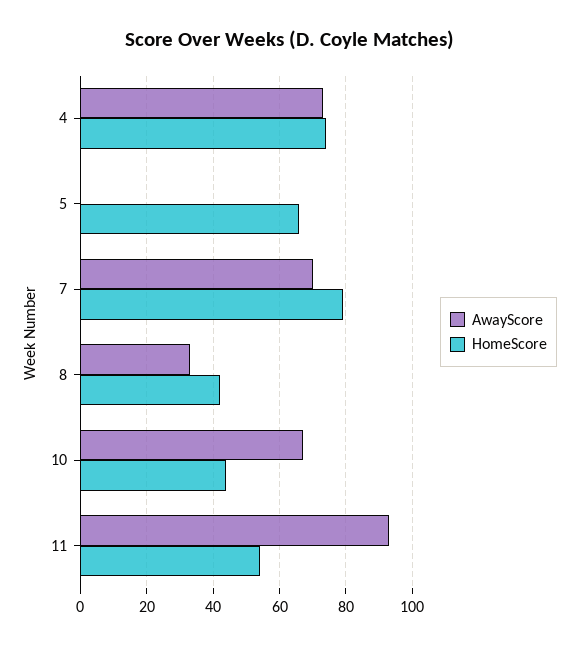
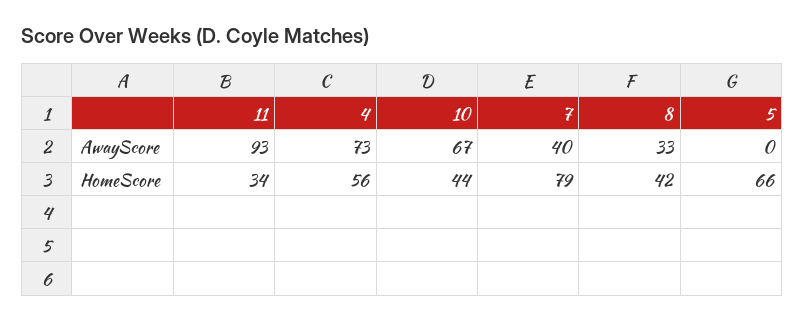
  {
    "AwayScore": {
      "4": 73,
      "5": 0,
-     "7": 70,
+     "7": 40,
      "8": 33,
      "10": 67,
      "11": 93
    },
    "HomeScore": {
-     "4": 75,
+     "4": 56,
      "5": 66,
      "7": 79,
      "8": 42,
      "10": 44,
-     "11": 55
+     "11": 34
    }
  }

